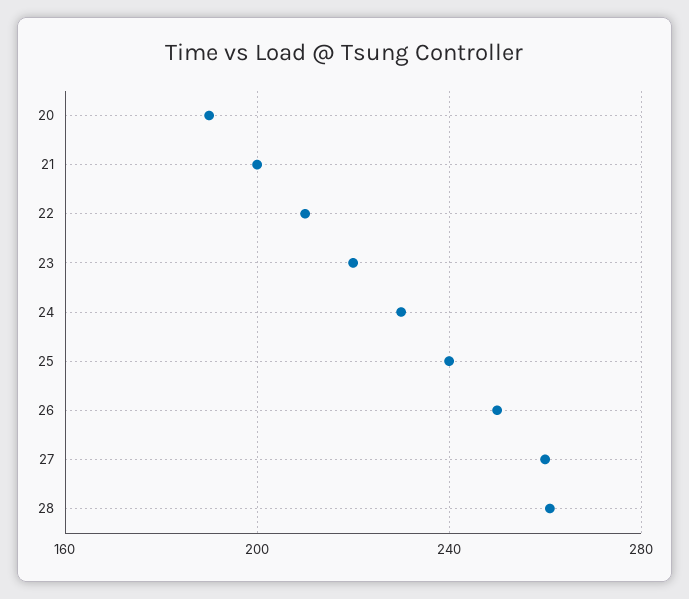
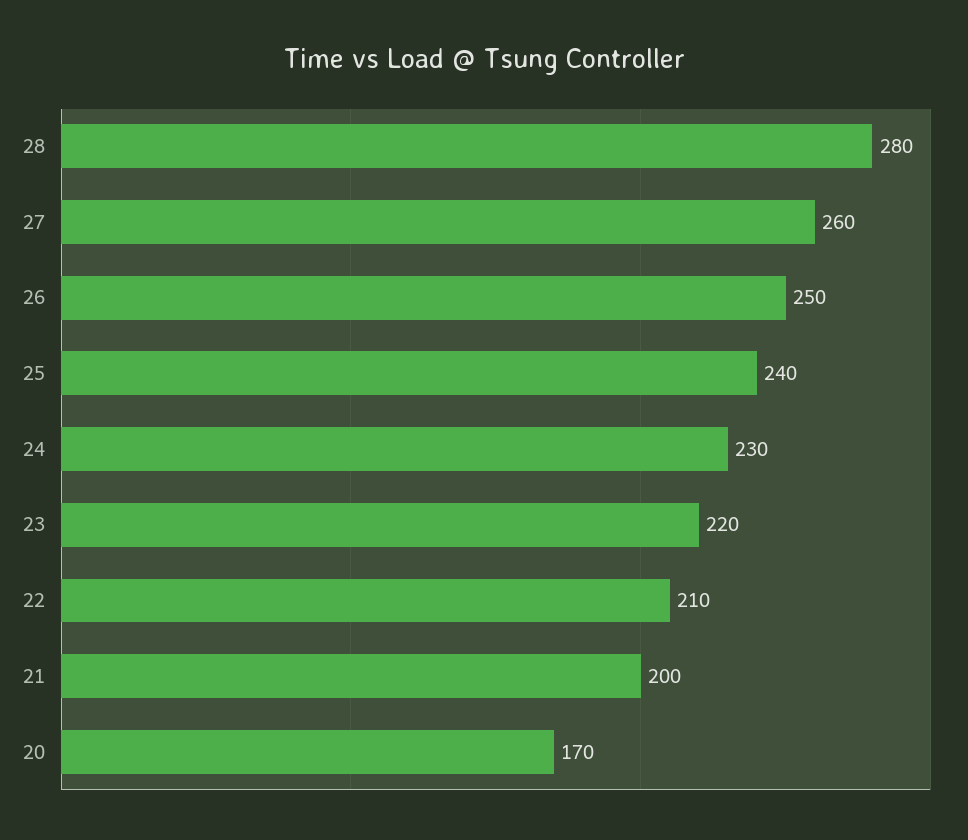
  {
-   "20": 190,
+   "20": 170,
    "21": 200,
    "22": 210,
    "23": 220,
    "24": 230,
    "25": 240,
    "26": 250,
    "27": 260,
-   "28": 260
+   "28": 280
  }

